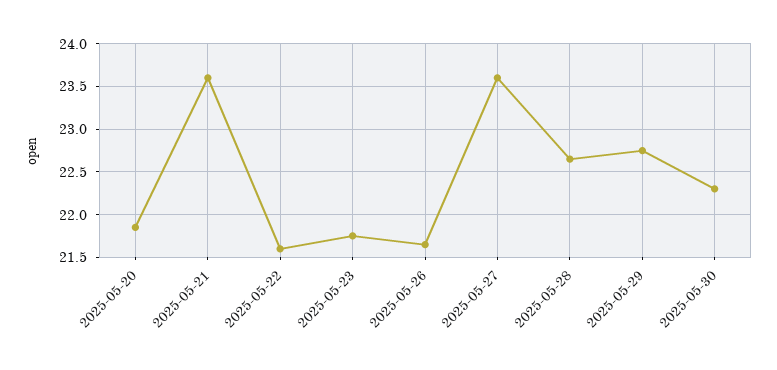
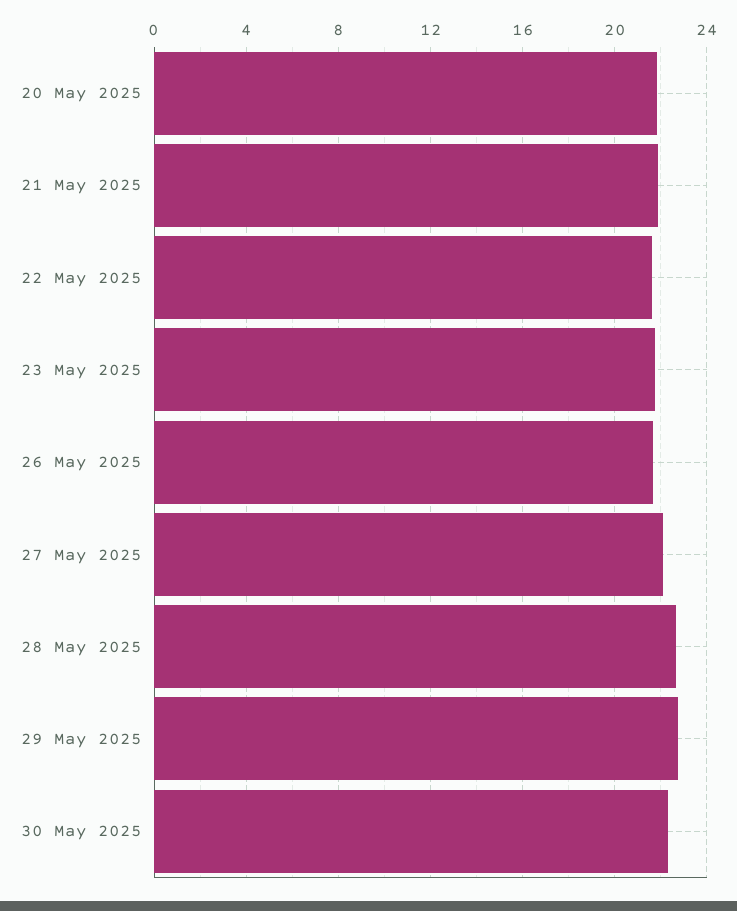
  {
    "2025-05-20": 21.9,
-   "2025-05-21": 23.6,
+   "2025-05-21": 22,
    "2025-05-22": 21.6,
    "2025-05-23": 21.8,
    "2025-05-26": 21.7,
-   "2025-05-27": 23.6,
+   "2025-05-27": 22,
    "2025-05-28": 22.7,
    "2025-05-29": 22.8,
    "2025-05-30": 22.3
  }

